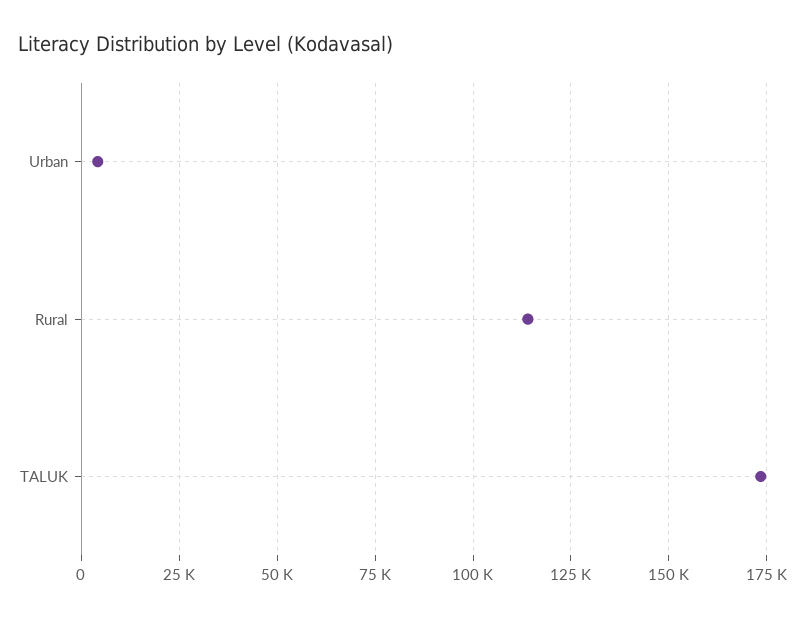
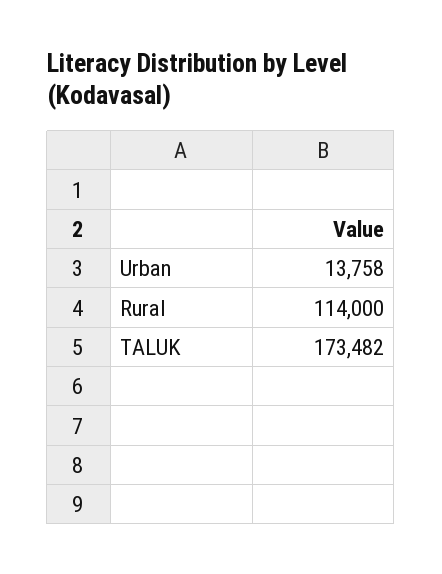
  {
-   "Urban": 5000,
+   "Urban": 13758,
    "Rural": 114000,
    "TALUK": 173482
  }

